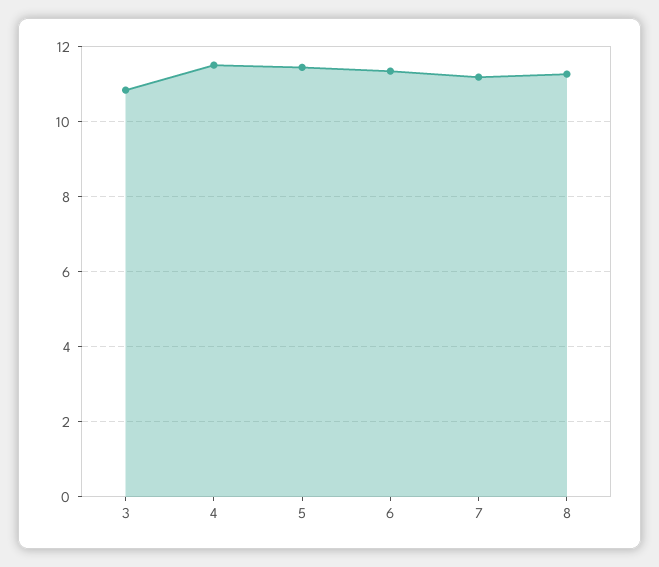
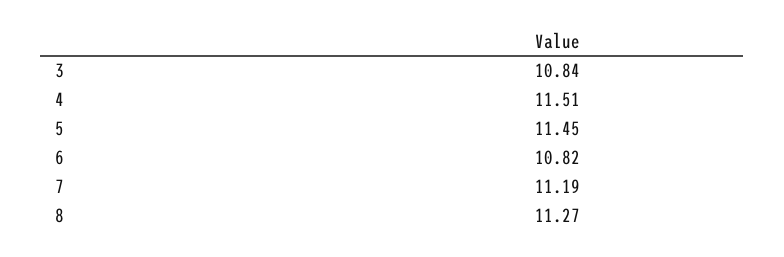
  {
    "3": 10.84,
    "4": 11.51,
    "5": 11.45,
-   "6": 11.4,
+   "6": 10.82,
    "7": 11.19,
    "8": 11.27
  }

